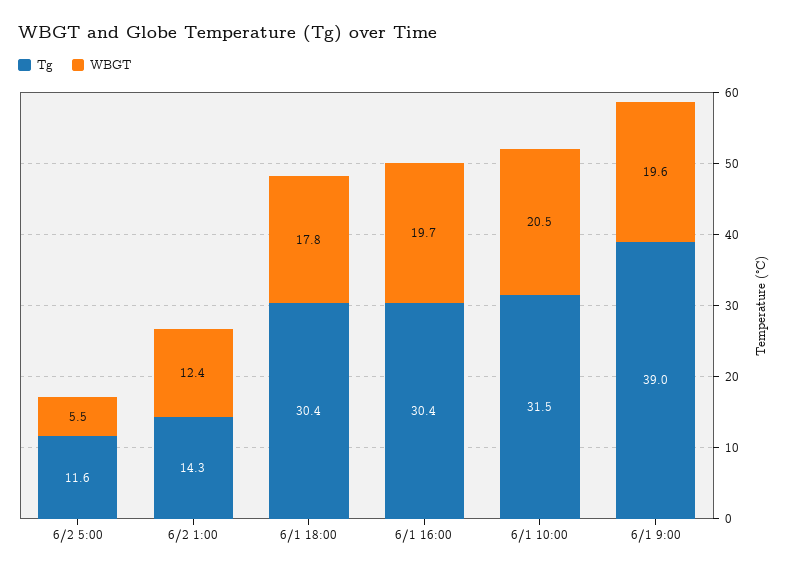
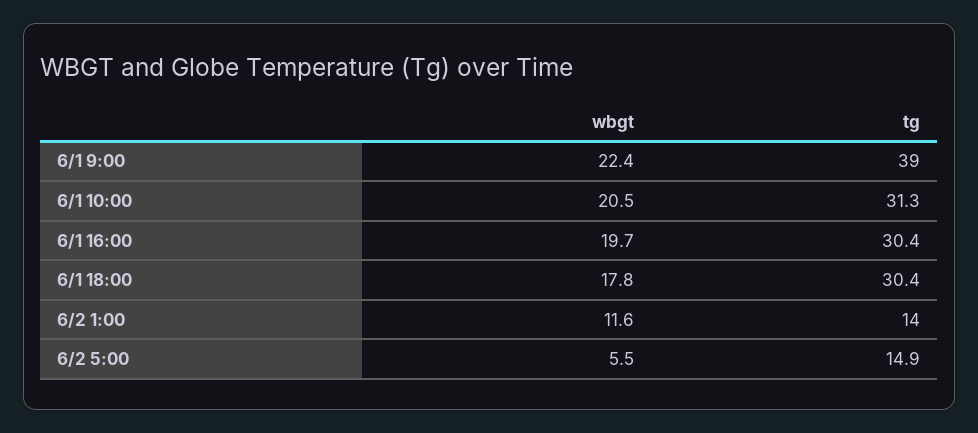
  {
    "Tg": {
-     "6/2 5:00": 11.6,
+     "6/2 5:00": 14.9,
-     "6/2 1:00": 14.3,
+     "6/2 1:00": 14,
      "6/1 18:00": 30.4,
      "6/1 16:00": 30.4,
-     "6/1 10:00": 31.5,
+     "6/1 10:00": 31.3,
      "6/1 9:00": 39
    },
    "WBGT": {
      "6/2 5:00": 5.5,
-     "6/2 1:00": 12.4,
+     "6/2 1:00": 11.6,
      "6/1 18:00": 17.8,
      "6/1 16:00": 19.7,
      "6/1 10:00": 20.5,
-     "6/1 9:00": 19.6
+     "6/1 9:00": 22.4
    }
  }

